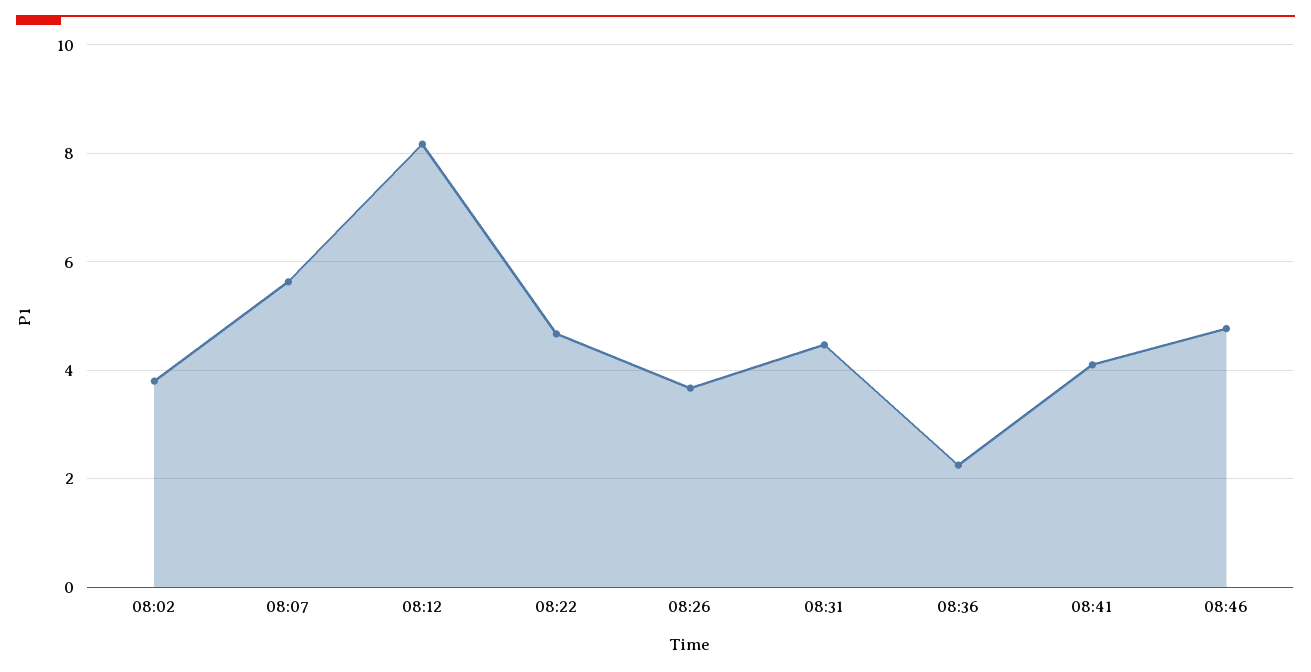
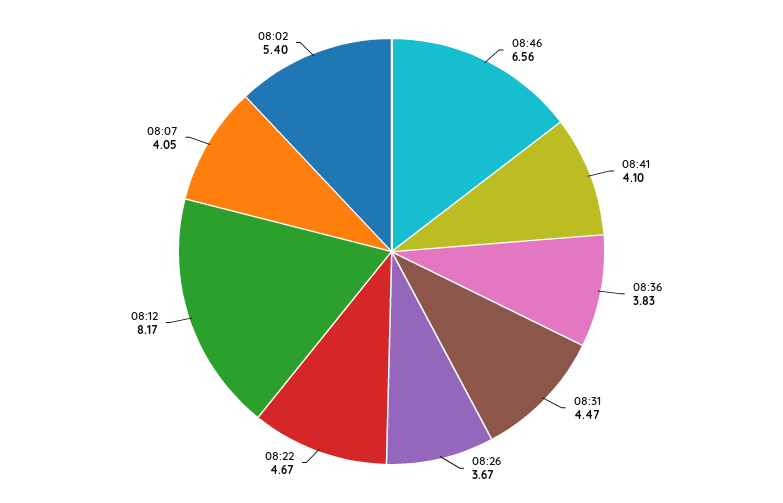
  {
-   "08:02": 3.8,
+   "08:02": 5.4,
-   "08:07": 5.6,
+   "08:07": 4.05,
    "08:12": 8.17,
    "08:22": 4.67,
    "08:26": 3.67,
    "08:31": 4.47,
-   "08:36": 2.2,
+   "08:36": 3.83,
    "08:41": 4.1,
-   "08:46": 4.8
+   "08:46": 6.56
  }

